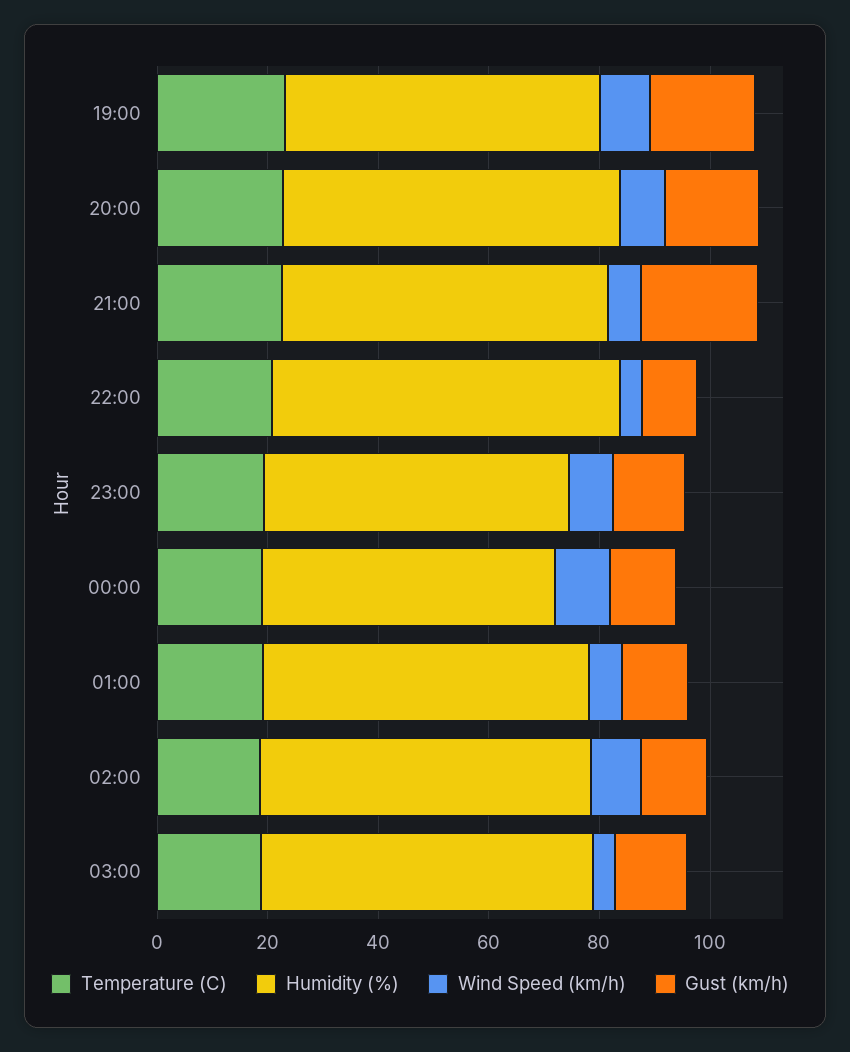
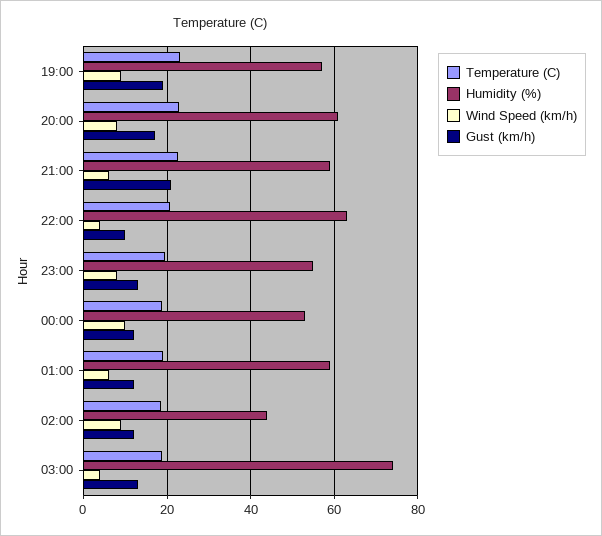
  {
    "Temperature (C)": {
      "19:00": 24,
      "20:00": 22,
      "21:00": 22,
      "22:00": 20,
      "23:00": 20,
      "00:00": 18,
      "01:00": 20,
      "02:00": 18,
      "03:00": 18
    },
    "Humidity (%)": {
      "19:00": 58,
      "20:00": 62,
      "21:00": 60,
      "22:00": 64,
      "23:00": 56,
      "00:00": 54,
      "01:00": 60,
-     "02:00": 60,
+     "02:00": 44,
-     "03:00": 60
+     "03:00": 74
    },
    "Wind Speed (km/h)": {
      "19:00": 10,
      "20:00": 8,
      "21:00": 6,
      "22:00": 4,
      "23:00": 8,
      "00:00": 10,
      "01:00": 6,
      "02:00": 10,
      "03:00": 4
    },
    "Gust (km/h)": {
      "19:00": 20,
      "20:00": 18,
      "21:00": 22,
      "22:00": 10,
      "23:00": 14,
      "00:00": 12,
      "01:00": 12,
      "02:00": 12,
      "03:00": 14
    }
  }

